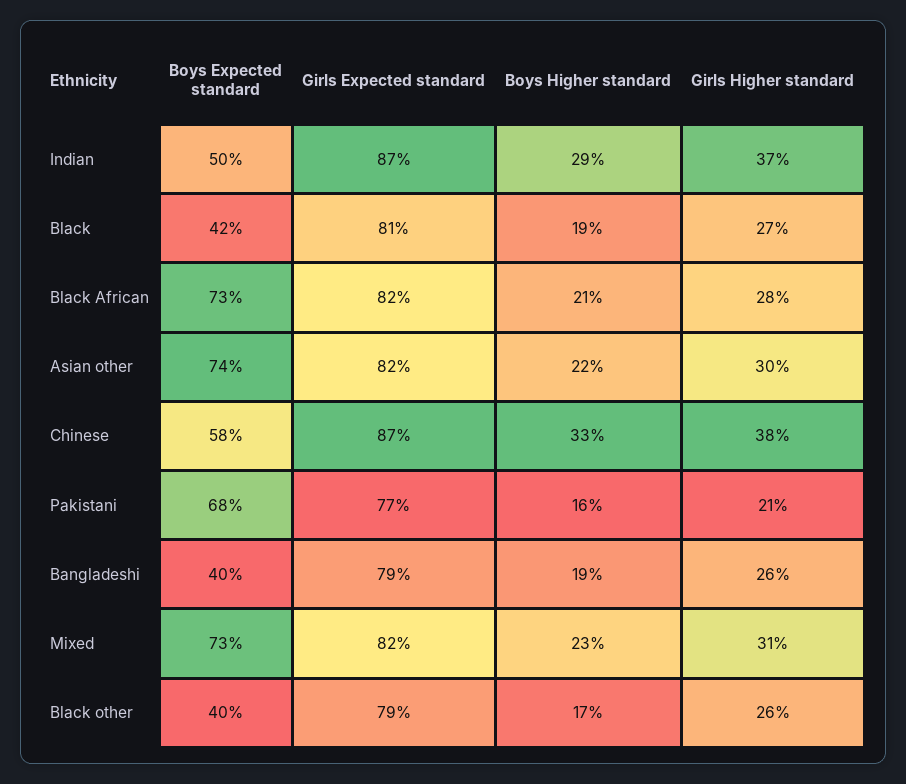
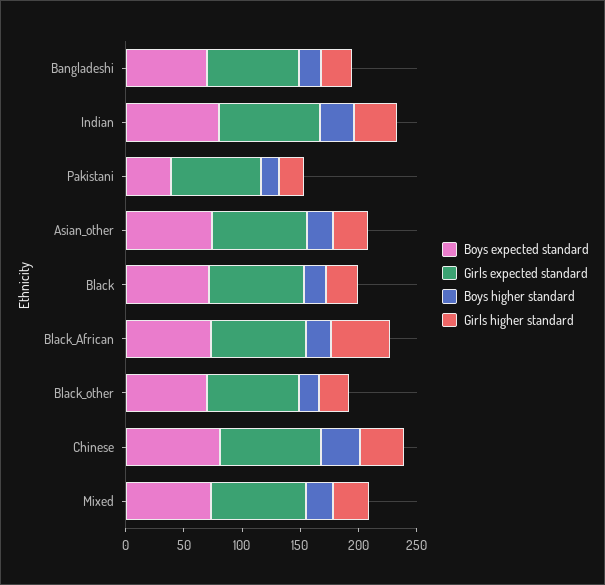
  {
    "Boys Expected standard": {
-     "Indian": 50,
+     "Indian": 80,
-     "Black": 42,
+     "Black": 70,
      "Black African": 73,
      "Asian other": 74,
-     "Chinese": 58,
+     "Chinese": 80,
-     "Pakistani": 68,
+     "Pakistani": 40,
-     "Bangladeshi": 40,
+     "Bangladeshi": 70,
      "Mixed": 73,
-     "Black other": 40
+     "Black other": 70
    },
    "Girls Expected standard": {
      "Indian": 87,
      "Black": 81,
      "Black African": 82,
      "Asian other": 82,
      "Chinese": 87,
      "Pakistani": 77,
      "Bangladeshi": 79,
      "Mixed": 82,
      "Black other": 79
    },
    "Boys Higher standard": {
      "Indian": 29,
      "Black": 19,
      "Black African": 21,
      "Asian other": 22,
      "Chinese": 33,
      "Pakistani": 16,
      "Bangladeshi": 19,
      "Mixed": 23,
      "Black other": 17
    },
    "Girls Higher standard": {
      "Indian": 37,
      "Black": 27,
-     "Black African": 28,
+     "Black African": 50,
      "Asian other": 30,
      "Chinese": 38,
      "Pakistani": 21,
      "Bangladeshi": 26,
      "Mixed": 31,
      "Black other": 26
    }
  }

